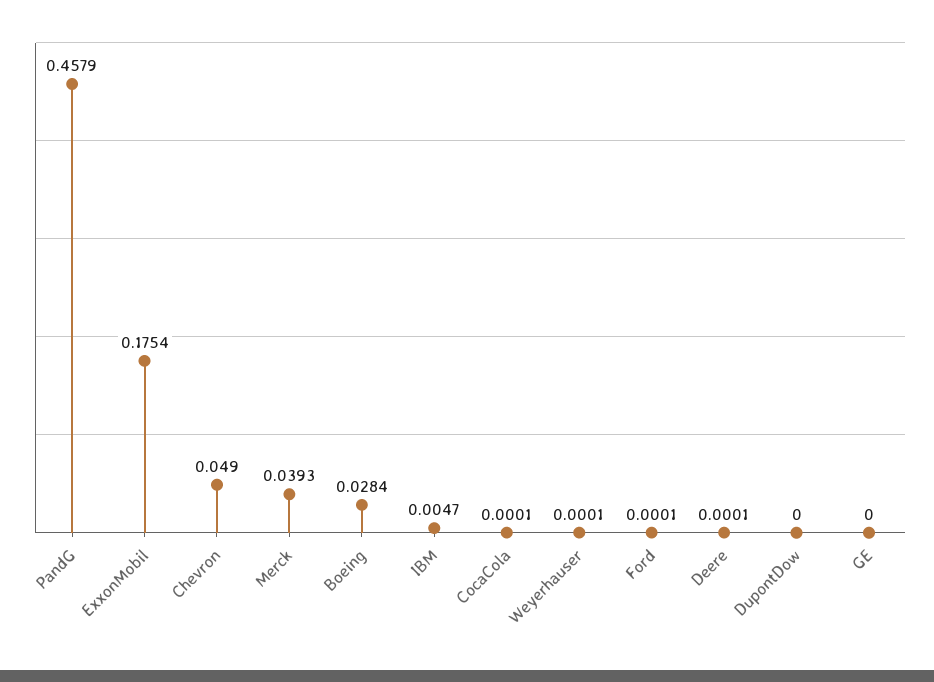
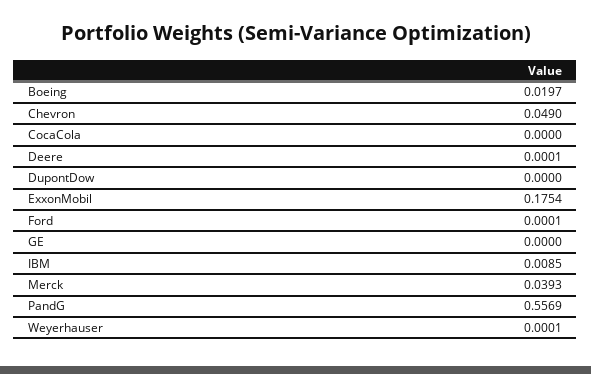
  {
-   "PandG": 0.4579,
+   "PandG": 0.5569,
    "ExxonMobil": 0.1754,
    "Chevron": 0.049,
    "Merck": 0.0393,
-   "Boeing": 0.0284,
+   "Boeing": 0.0197,
-   "IBM": 0.0047,
+   "IBM": 0.0085,
-   "CocaCola": 0.0001,
+   "CocaCola": 0,
    "Weyerhauser": 0.0001,
    "Ford": 0.0001,
    "Deere": 0.0001,
    "DupontDow": 0,
    "GE": 0
  }

